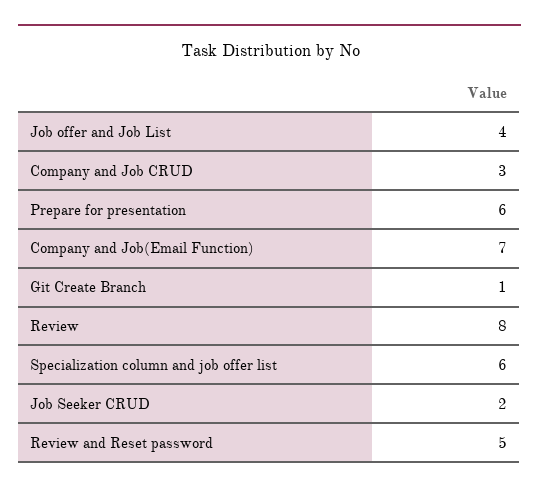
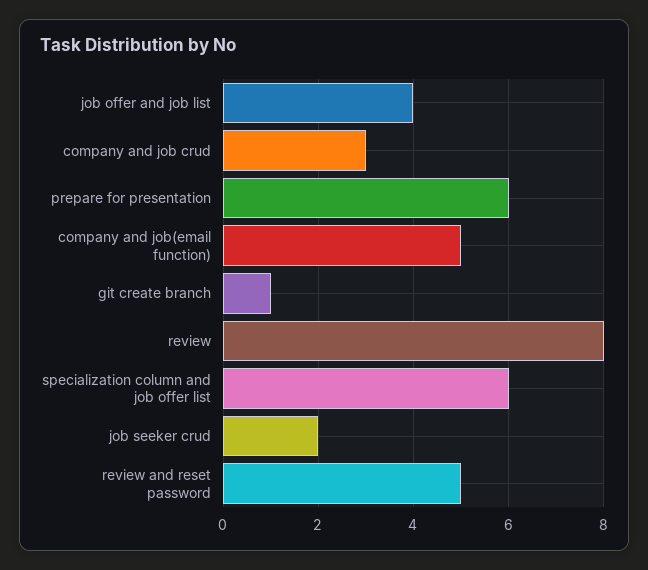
  {
    "Job offer and Job List": 4,
    "Company and Job CRUD": 3,
    "Prepare for presentation": 6,
-   "Company and Job(Email Function)": 7,
+   "Company and Job(Email Function)": 5,
    "Git Create Branch": 1,
    "Review": 8,
    "Specialization column and job offer list": 6,
    "Job Seeker CRUD": 2,
    "Review and Reset password": 5
  }

